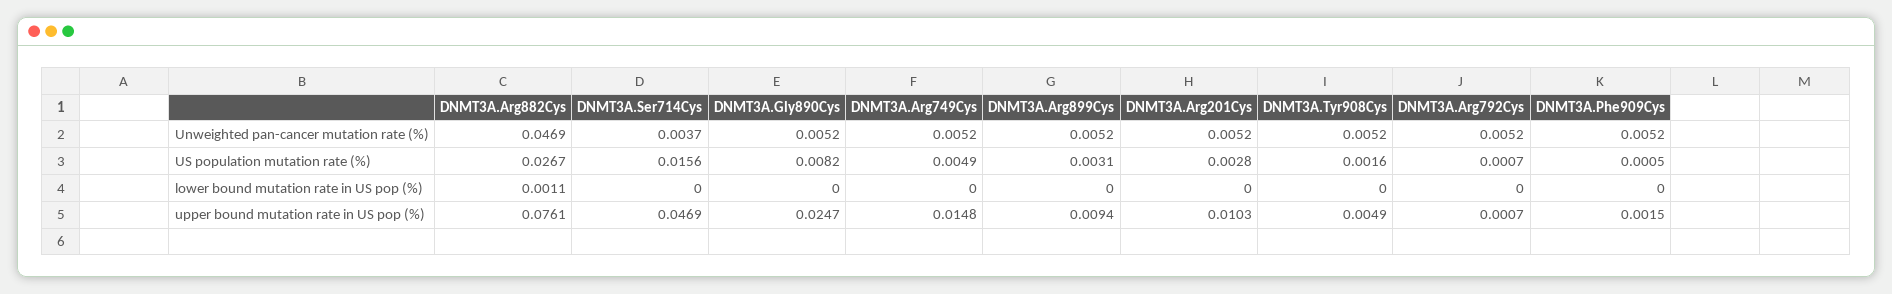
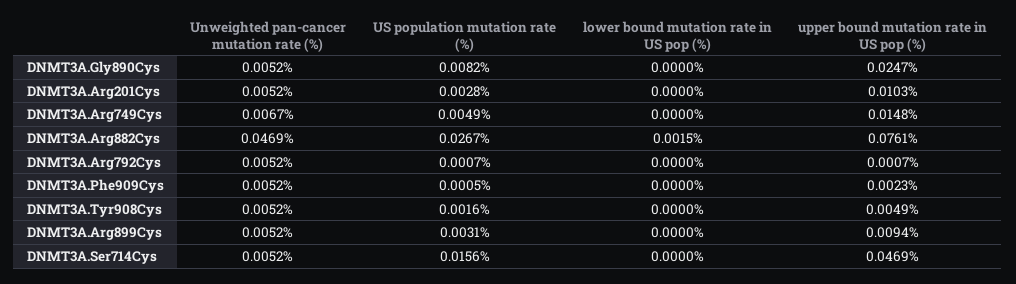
  {
    "DNMT3A.Arg882Cys": {
      "Unweighted pan-cancer mutation rate (%)": 0.0469,
      "US population mutation rate (%)": 0.0267,
-     "lower bound mutation rate in US pop (%)": 0.0011,
+     "lower bound mutation rate in US pop (%)": 0.0015,
      "upper bound mutation rate in US pop (%)": 0.0761
    },
    "DNMT3A.Ser714Cys": {
-     "Unweighted pan-cancer mutation rate (%)": 0.0037,
+     "Unweighted pan-cancer mutation rate (%)": 0.0052,
      "US population mutation rate (%)": 0.0156,
      "lower bound mutation rate in US pop (%)": 0,
      "upper bound mutation rate in US pop (%)": 0.0469
    },
    "DNMT3A.Gly890Cys": {
      "Unweighted pan-cancer mutation rate (%)": 0.0052,
      "US population mutation rate (%)": 0.0082,
      "lower bound mutation rate in US pop (%)": 0,
      "upper bound mutation rate in US pop (%)": 0.0247
    },
    "DNMT3A.Arg749Cys": {
-     "Unweighted pan-cancer mutation rate (%)": 0.0052,
+     "Unweighted pan-cancer mutation rate (%)": 0.0067,
      "US population mutation rate (%)": 0.0049,
      "lower bound mutation rate in US pop (%)": 0,
      "upper bound mutation rate in US pop (%)": 0.0148
    },
    "DNMT3A.Arg899Cys": {
      "Unweighted pan-cancer mutation rate (%)": 0.0052,
      "US population mutation rate (%)": 0.0031,
      "lower bound mutation rate in US pop (%)": 0,
      "upper bound mutation rate in US pop (%)": 0.0094
    },
    "DNMT3A.Arg201Cys": {
      "Unweighted pan-cancer mutation rate (%)": 0.0052,
      "US population mutation rate (%)": 0.0028,
      "lower bound mutation rate in US pop (%)": 0,
      "upper bound mutation rate in US pop (%)": 0.0103
    },
    "DNMT3A.Tyr908Cys": {
      "Unweighted pan-cancer mutation rate (%)": 0.0052,
      "US population mutation rate (%)": 0.0016,
      "lower bound mutation rate in US pop (%)": 0,
      "upper bound mutation rate in US pop (%)": 0.0049
    },
    "DNMT3A.Arg792Cys": {
      "Unweighted pan-cancer mutation rate (%)": 0.0052,
      "US population mutation rate (%)": 0.0007,
      "lower bound mutation rate in US pop (%)": 0,
      "upper bound mutation rate in US pop (%)": 0.0007
    },
    "DNMT3A.Phe909Cys": {
      "Unweighted pan-cancer mutation rate (%)": 0.0052,
      "US population mutation rate (%)": 0.0005,
      "lower bound mutation rate in US pop (%)": 0,
-     "upper bound mutation rate in US pop (%)": 0.0015
+     "upper bound mutation rate in US pop (%)": 0.0023
    }
  }

